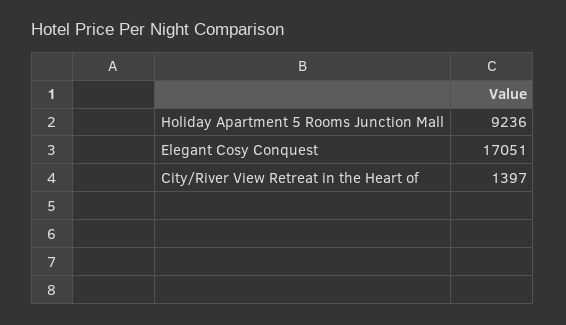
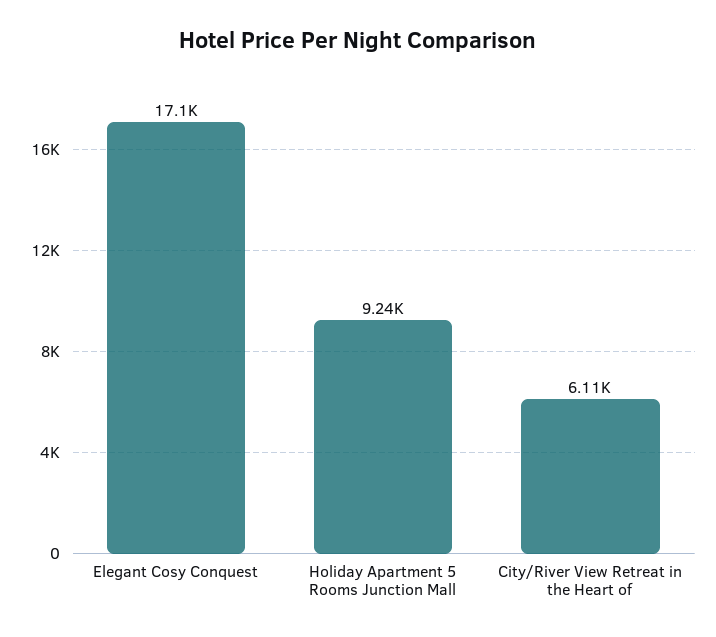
  {
    "Holiday Apartment 5 Rooms Junction Mall": 9236,
    "Elegant Cosy Conquest": 17051,
-   "City/River View Retreat in the Heart of": 1397
+   "City/River View Retreat in the Heart of": 6110
  }

